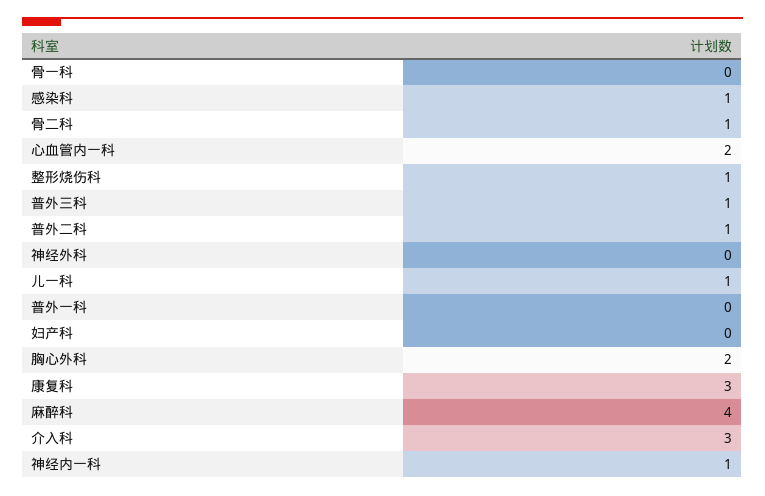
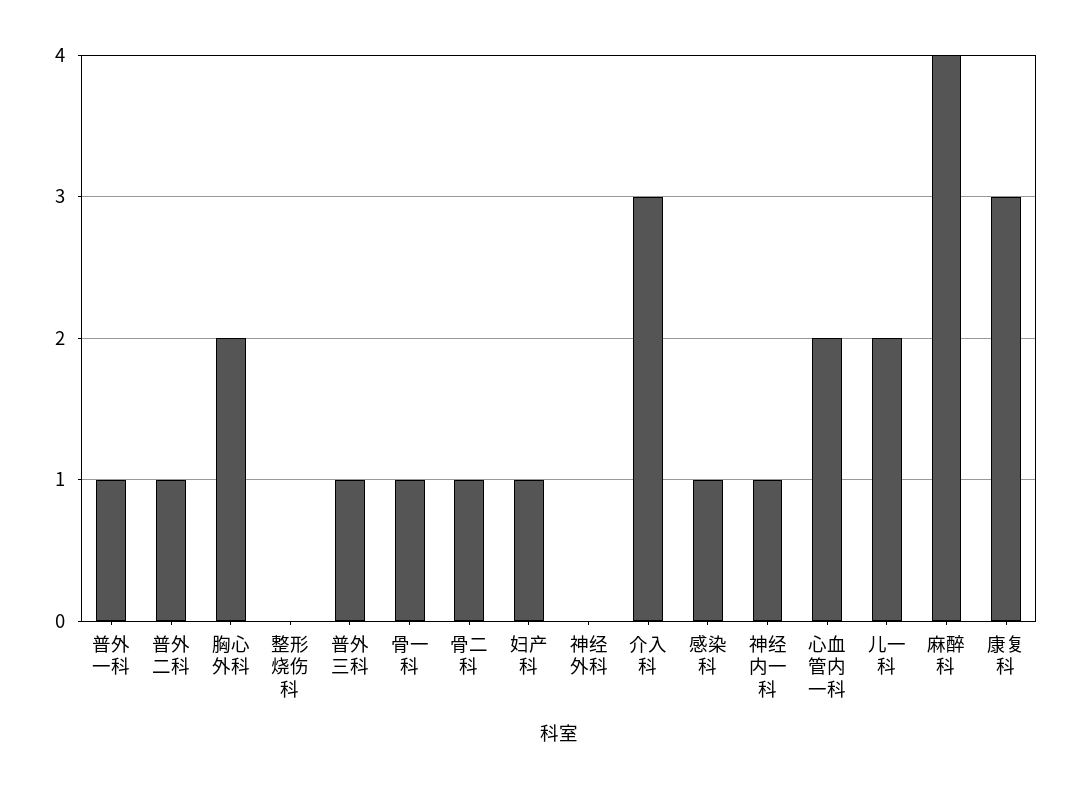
  {
-   "骨一科": 0,
+   "骨一科": 1,
    "感染科": 1,
    "骨二科": 1,
    "心血管内一科": 2,
-   "整形烧伤科": 1,
+   "整形烧伤科": 0,
    "普外三科": 1,
    "普外二科": 1,
    "神经外科": 0,
-   "儿一科": 1,
+   "儿一科": 2,
-   "普外一科": 0,
+   "普外一科": 1,
-   "妇产科": 0,
+   "妇产科": 1,
    "胸心外科": 2,
    "康复科": 3,
    "麻醉科": 4,
    "介入科": 3,
    "神经内一科": 1
  }

